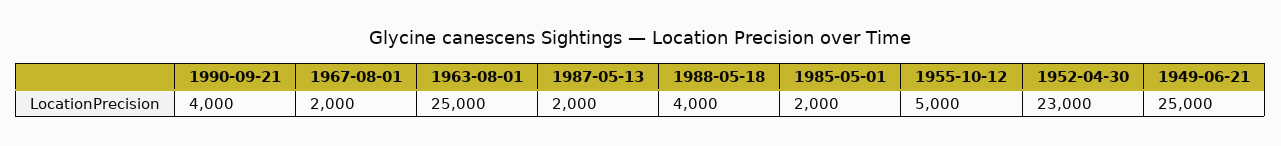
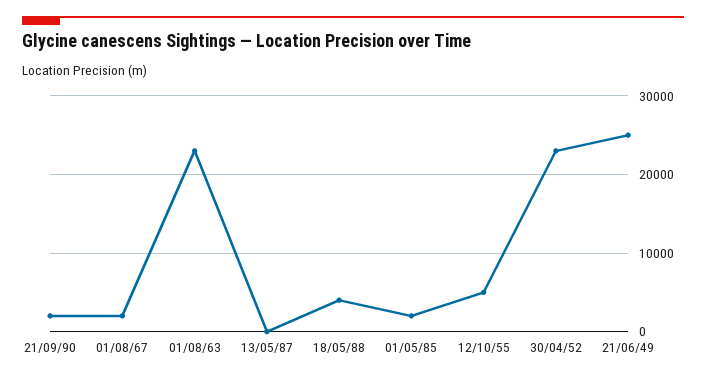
  {
-   "1990-09-21": 4000,
+   "1990-09-21": 2000,
    "1967-08-01": 2000,
-   "1963-08-01": 25000,
+   "1963-08-01": 23000,
-   "1987-05-13": 2000,
+   "1987-05-13": 0,
    "1988-05-18": 4000,
    "1985-05-01": 2000,
    "1955-10-12": 5000,
    "1952-04-30": 23000,
    "1949-06-21": 25000
  }

